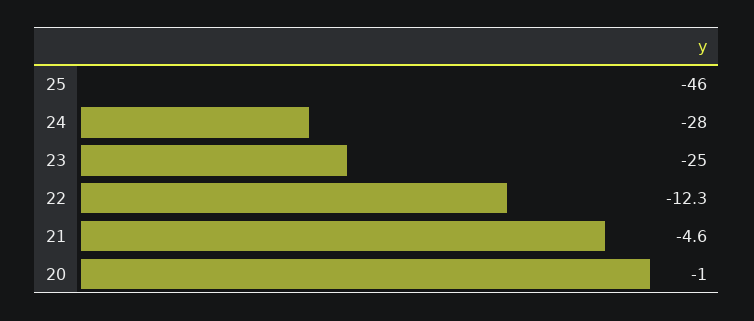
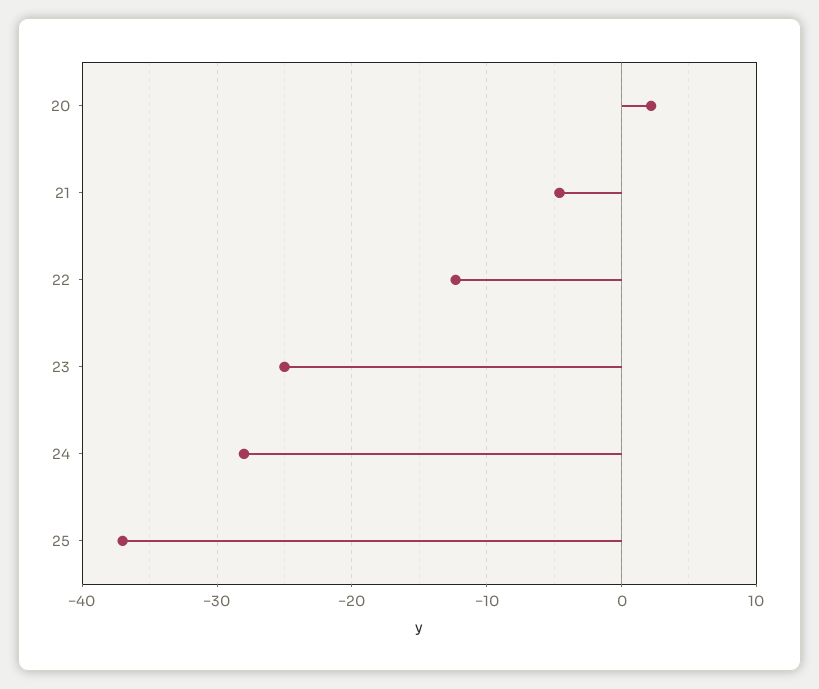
  {
-   "25": -46,
+   "25": -37,
    "24": -28,
    "23": -25,
    "22": -12.3,
    "21": -4.6,
-   "20": -1
+   "20": 2
  }

